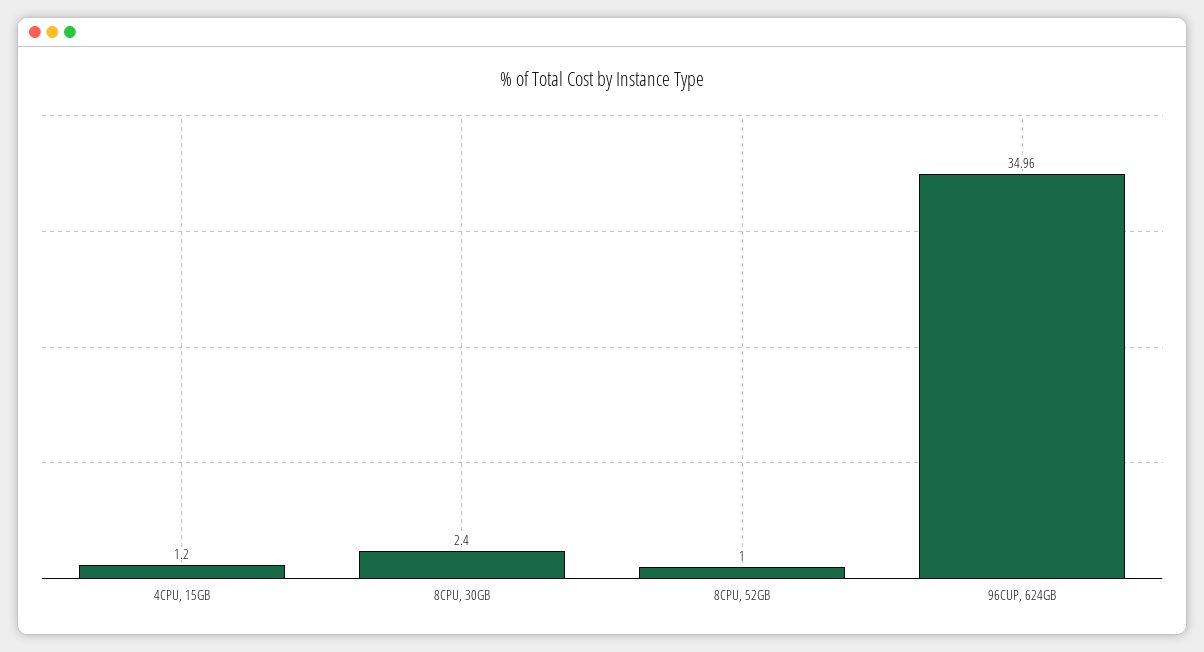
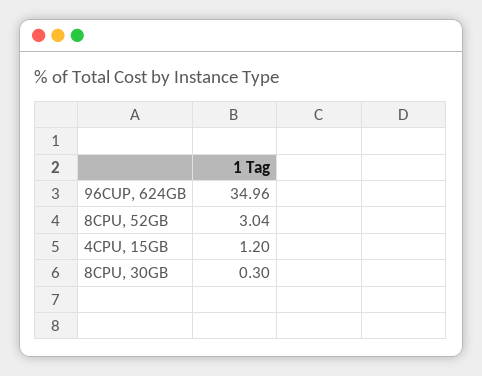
  {
    "4CPU, 15GB": 1.2,
-   "8CPU, 30GB": 2.4,
+   "8CPU, 30GB": 0.3,
-   "8CPU, 52GB": 1,
+   "8CPU, 52GB": 3.04,
    "96CUP, 624GB": 34.96
  }

